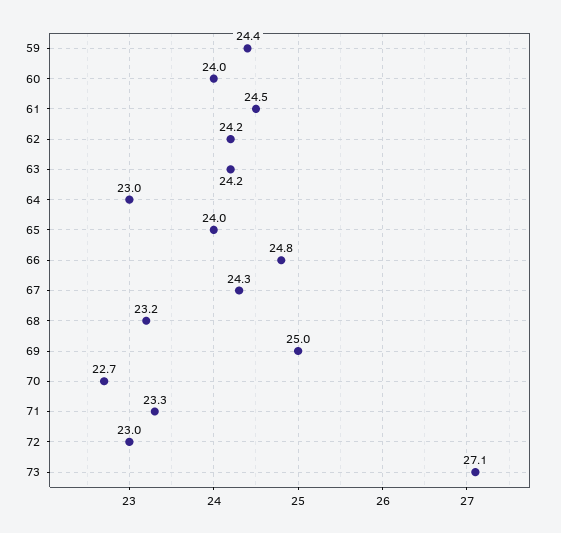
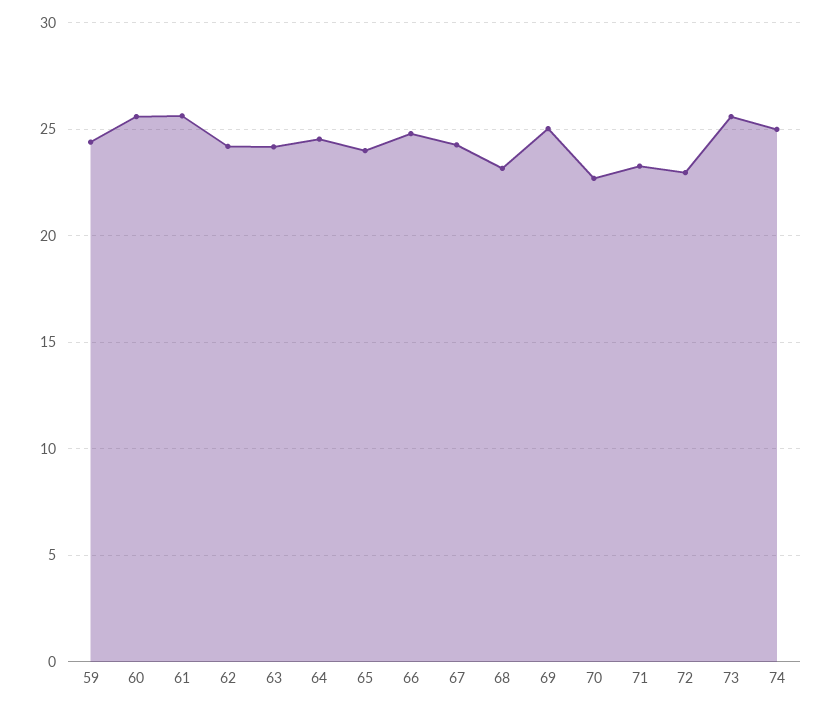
  {
    "59": 24.4,
-   "60": 24,
+   "60": 25.5,
-   "61": 24.5,
+   "61": 25.5,
    "62": 24.2,
    "63": 24.2,
-   "64": 23,
+   "64": 24.5,
    "65": 24,
    "66": 24.8,
    "67": 24.3,
    "68": 23.2,
    "69": 25,
    "70": 22.7,
    "71": 23.3,
    "72": 23,
-   "73": 27.1
+   "73": 25.5,
+   "74": 25
  }

